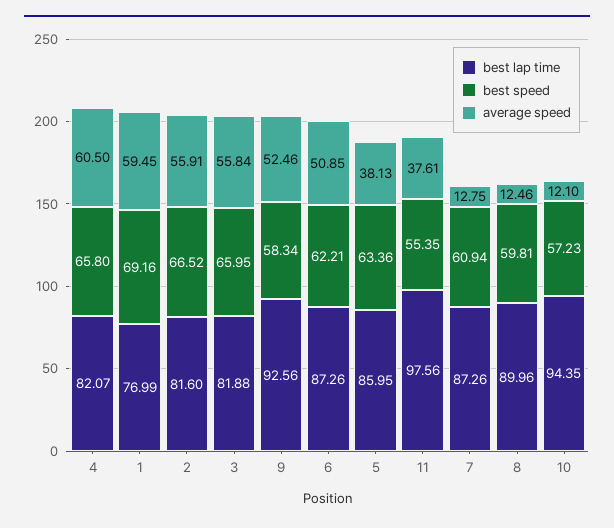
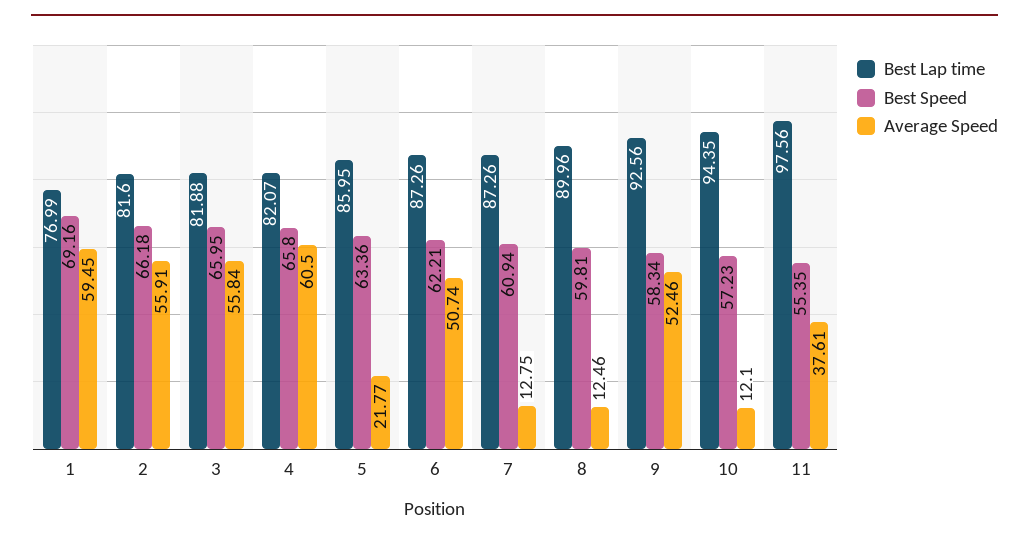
  {
    "best lap time": {
      "4": 82.07,
      "1": 76.99,
      "2": 81.6,
      "3": 81.88,
      "9": 92.56,
      "6": 87.26,
      "5": 85.95,
      "11": 97.56,
      "7": 87.26,
      "8": 89.96,
      "10": 94.35
    },
    "best speed": {
      "4": 65.8,
      "1": 69.16,
-     "2": 66.52,
+     "2": 66.18,
      "3": 65.95,
      "9": 58.34,
      "6": 62.21,
      "5": 63.36,
      "11": 55.35,
      "7": 60.94,
      "8": 59.81,
      "10": 57.23
    },
    "average speed": {
      "4": 60.5,
      "1": 59.45,
      "2": 55.91,
      "3": 55.84,
      "9": 52.46,
-     "6": 50.85,
+     "6": 50.74,
-     "5": 38.13,
+     "5": 21.77,
      "11": 37.61,
      "7": 12.75,
      "8": 12.46,
      "10": 12.1
    }
  }

